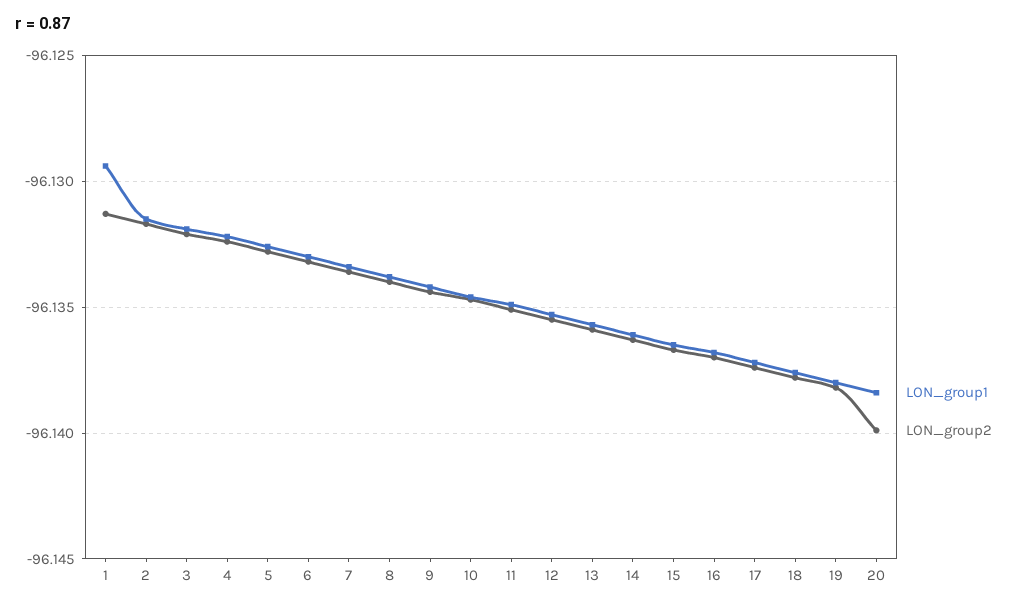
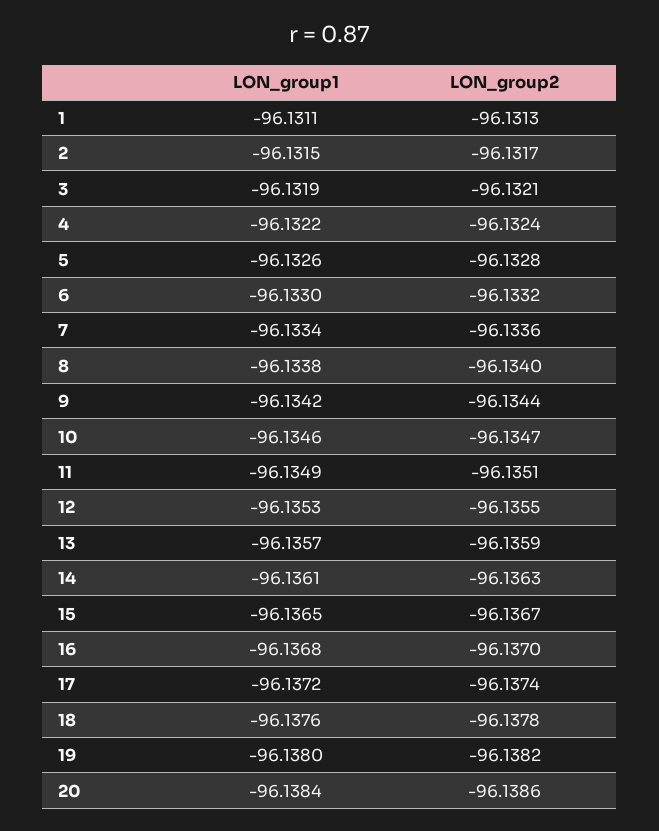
  {
    "LON_group1": {
-     "1": -96.1295,
+     "1": -96.1311,
      "2": -96.1315,
      "3": -96.1319,
      "4": -96.1322,
      "5": -96.1326,
      "6": -96.133,
      "7": -96.1334,
      "8": -96.1338,
      "9": -96.1342,
      "10": -96.1346,
      "11": -96.1349,
      "12": -96.1353,
      "13": -96.1357,
      "14": -96.1361,
      "15": -96.1365,
      "16": -96.1368,
      "17": -96.1372,
      "18": -96.1376,
      "19": -96.138,
      "20": -96.1384
    },
    "LON_group2": {
      "1": -96.1313,
      "2": -96.1317,
      "3": -96.1321,
      "4": -96.1324,
      "5": -96.1328,
      "6": -96.1332,
      "7": -96.1336,
      "8": -96.134,
      "9": -96.1344,
      "10": -96.1347,
      "11": -96.1351,
      "12": -96.1355,
      "13": -96.1359,
      "14": -96.1363,
      "15": -96.1367,
      "16": -96.137,
      "17": -96.1374,
      "18": -96.1378,
      "19": -96.1382,
-     "20": -96.14
+     "20": -96.1386
    }
  }

